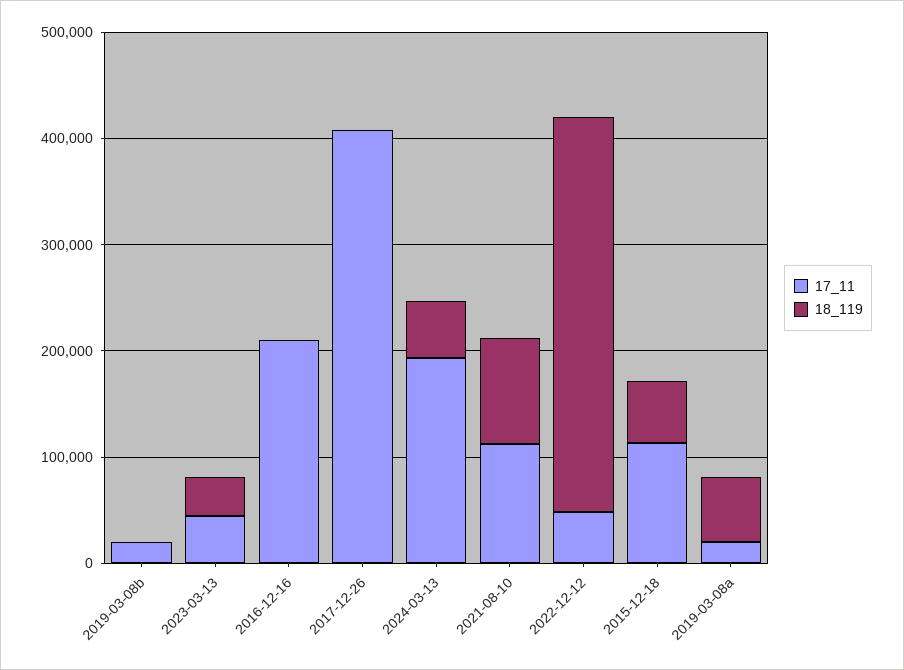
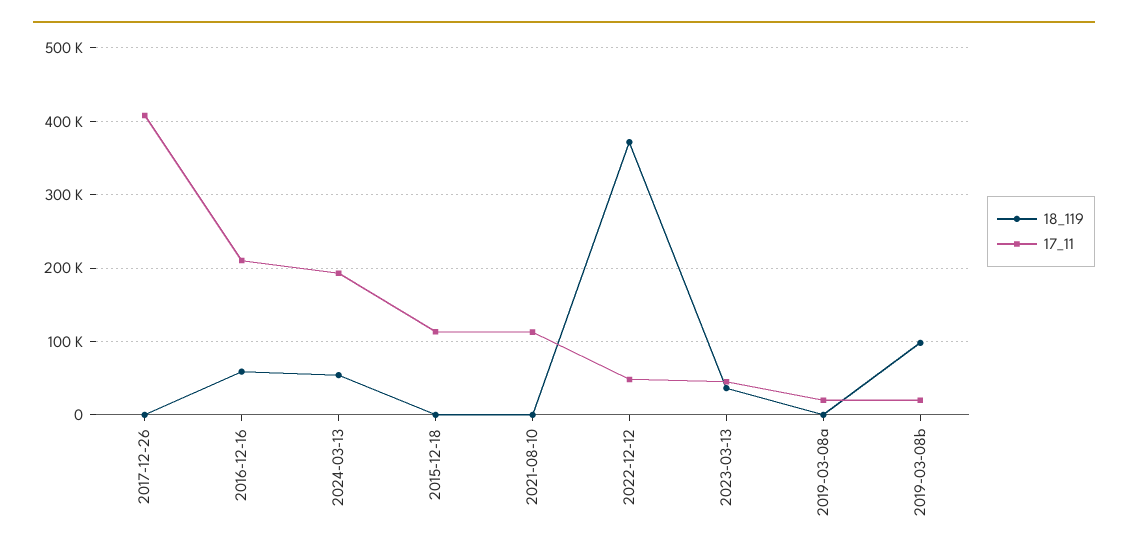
  {
    "17_11": {
      "2019-03-08b": 20000,
      "2023-03-13": 50000,
      "2016-12-16": 210000,
      "2017-12-26": 410000,
      "2024-03-13": 190000,
      "2021-08-10": 110000,
      "2022-12-12": 50000,
      "2015-12-18": 110000,
      "2019-03-08a": 20000
    },
    "18_119": {
-     "2019-03-08b": 0,
+     "2019-03-08b": 100000,
      "2023-03-13": 40000,
-     "2016-12-16": 0,
+     "2016-12-16": 60000,
      "2017-12-26": 0,
      "2024-03-13": 50000,
-     "2021-08-10": 100000,
+     "2021-08-10": 0,
      "2022-12-12": 370000,
-     "2015-12-18": 60000,
+     "2015-12-18": 0,
-     "2019-03-08a": 60000
+     "2019-03-08a": 0
    }
  }

